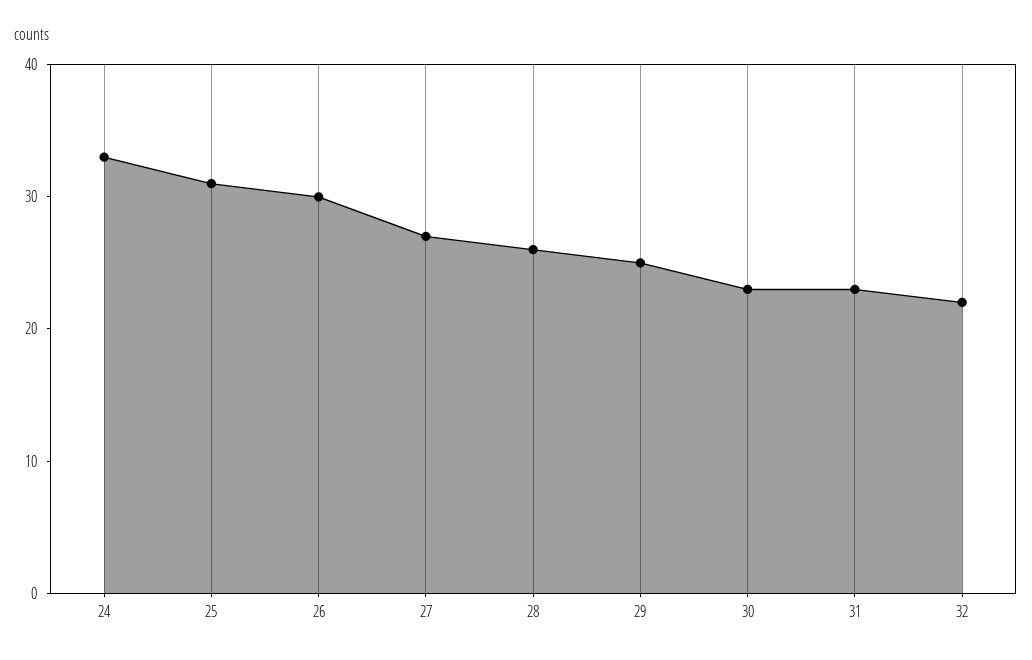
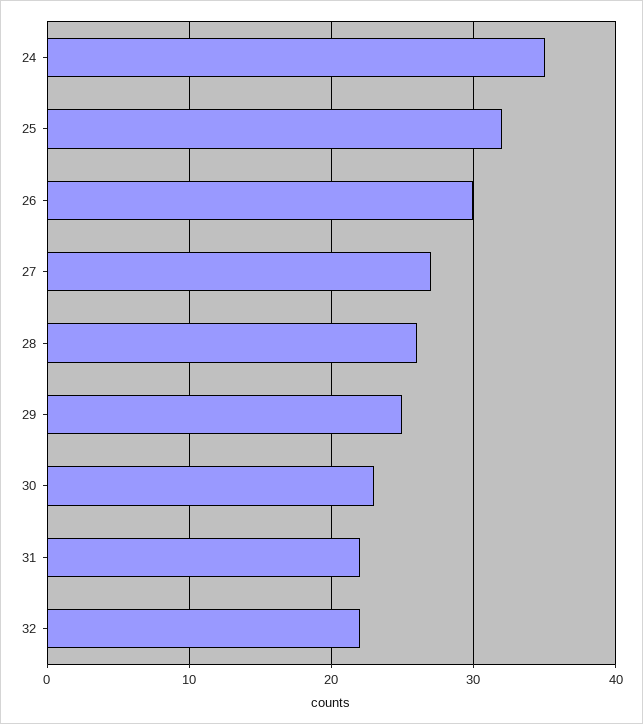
  {
-   "24": 33,
+   "24": 35,
-   "25": 31,
+   "25": 32,
    "26": 30,
    "27": 27,
    "28": 26,
    "29": 25,
    "30": 23,
-   "31": 23,
+   "31": 22,
    "32": 22
  }

